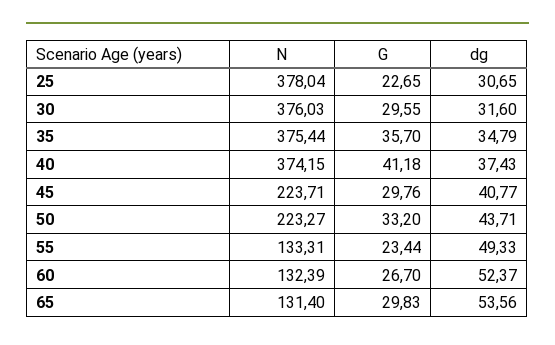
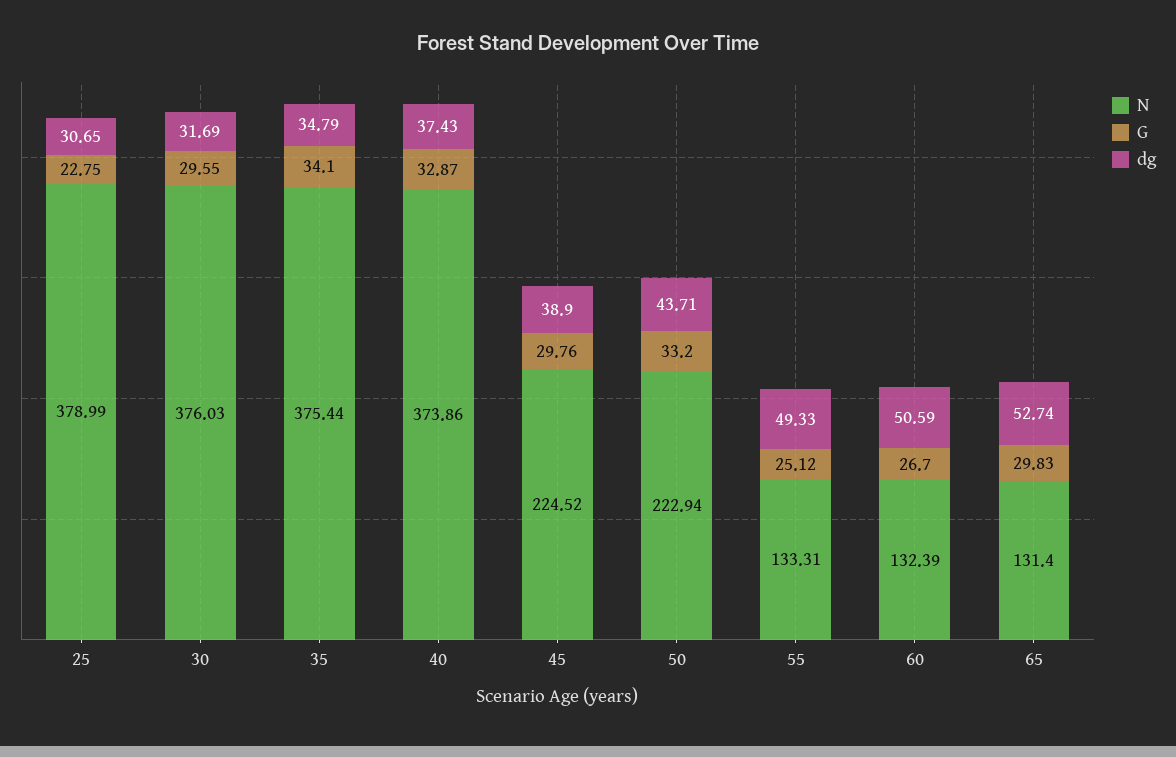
  {
    "N": {
-     "25": 378.04,
+     "25": 378.99,
      "30": 376.03,
      "35": 375.44,
-     "40": 374.15,
+     "40": 373.86,
-     "45": 223.71,
+     "45": 224.52,
-     "50": 223.27,
+     "50": 222.94,
      "55": 133.31,
      "60": 132.39,
      "65": 131.4
    },
    "G": {
-     "25": 22.65,
+     "25": 22.75,
      "30": 29.55,
-     "35": 35.7,
+     "35": 34.1,
-     "40": 41.18,
+     "40": 32.87,
      "45": 29.76,
      "50": 33.2,
-     "55": 23.44,
+     "55": 25.12,
      "60": 26.7,
      "65": 29.83
    },
    "dg": {
      "25": 30.65,
-     "30": 31.6,
+     "30": 31.69,
      "35": 34.79,
      "40": 37.43,
-     "45": 40.77,
+     "45": 38.9,
      "50": 43.71,
      "55": 49.33,
-     "60": 52.37,
+     "60": 50.59,
-     "65": 53.56
+     "65": 52.74
    }
  }

